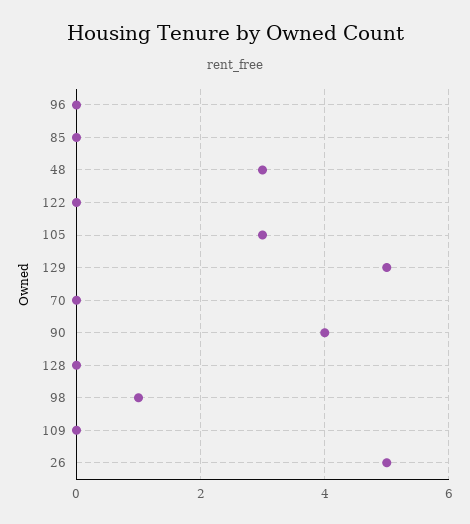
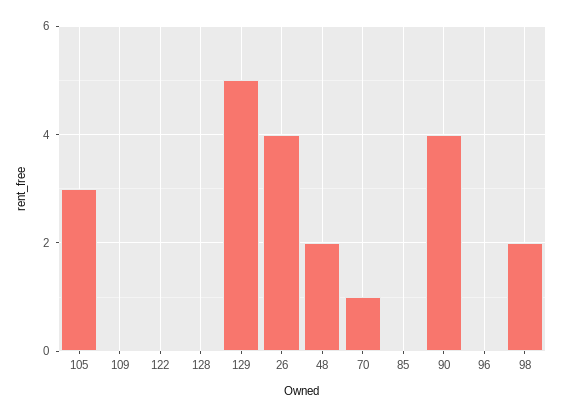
  {
    "96": 0,
    "85": 0,
-   "48": 3,
+   "48": 2,
    "122": 0,
    "105": 3,
    "129": 5,
-   "70": 0,
+   "70": 1,
    "90": 4,
    "128": 0,
-   "98": 1,
+   "98": 2,
    "109": 0,
-   "26": 5
+   "26": 4
  }

